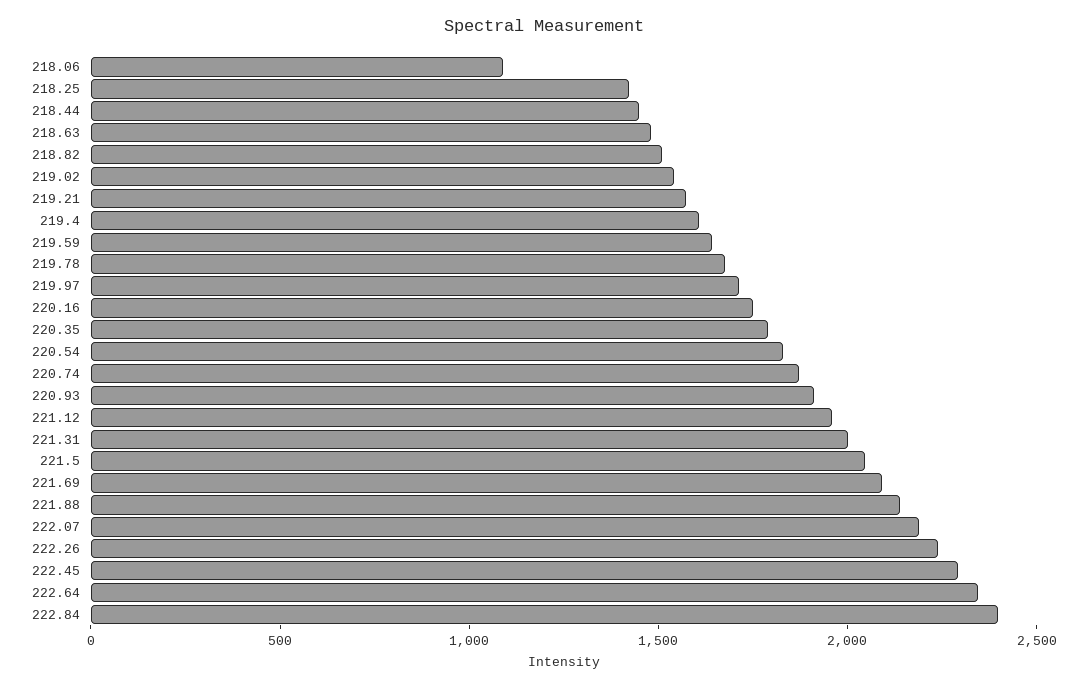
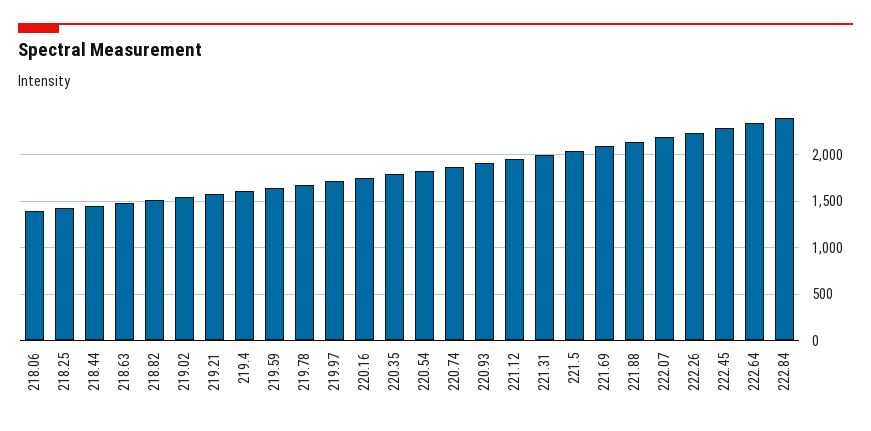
  {
-   "218.06": 1100,
+   "218.06": 1400,
    "218.25": 1400,
    "218.44": 1500,
    "218.63": 1500,
    "218.82": 1500,
    "219.02": 1500,
    "219.21": 1600,
    "219.4": 1600,
    "219.59": 1600,
    "219.78": 1700,
    "219.97": 1700,
    "220.16": 1800,
    "220.35": 1800,
    "220.54": 1800,
    "220.74": 1900,
    "220.93": 1900,
    "221.12": 2000,
    "221.31": 2000,
    "221.5": 2000,
    "221.69": 2100,
    "221.88": 2100,
    "222.07": 2200,
    "222.26": 2200,
    "222.45": 2300,
    "222.64": 2300,
    "222.84": 2400
  }

